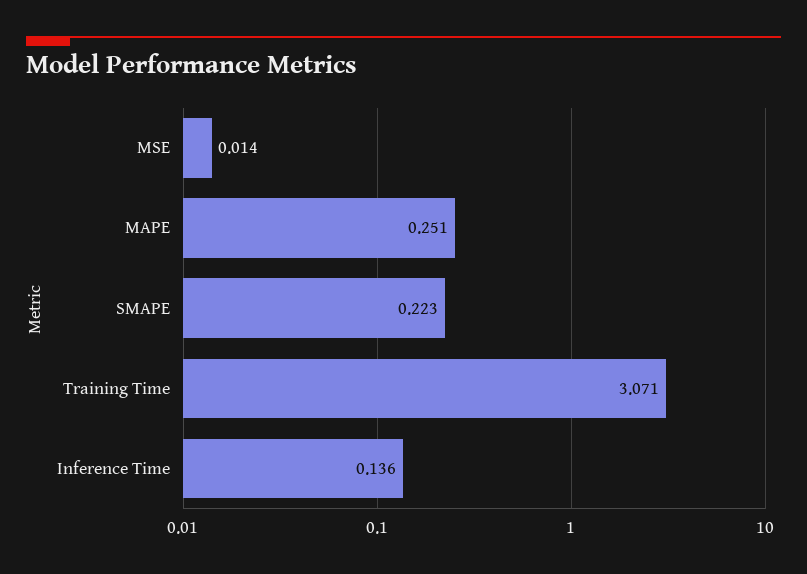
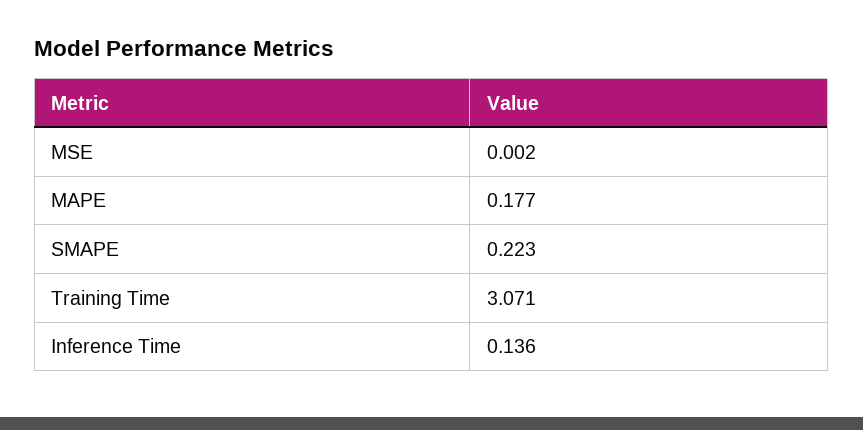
  {
-   "MSE": 0.014,
+   "MSE": 0.002,
-   "MAPE": 0.251,
+   "MAPE": 0.177,
    "SMAPE": 0.223,
    "Training Time": 3.071,
    "Inference Time": 0.136
  }

